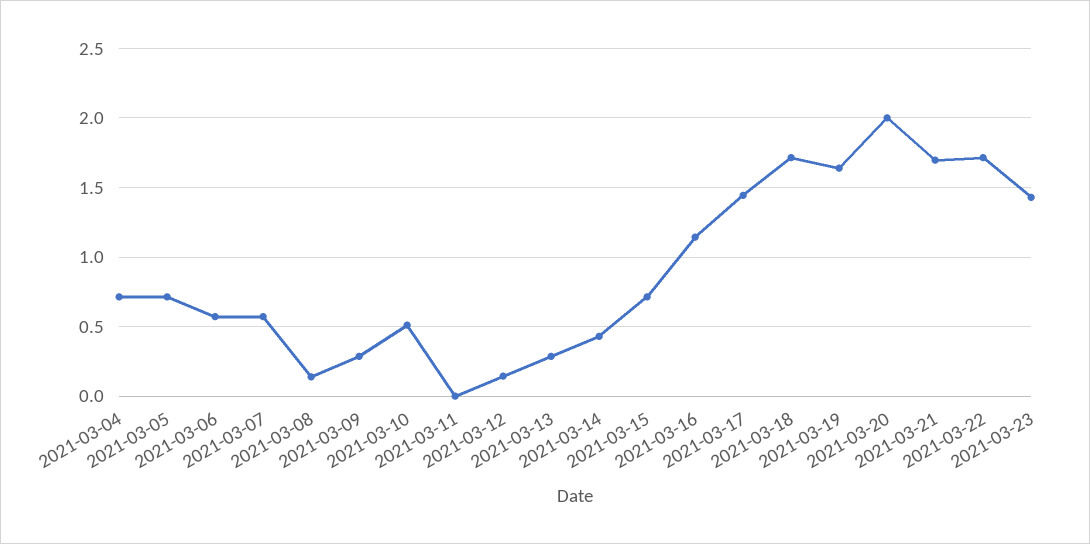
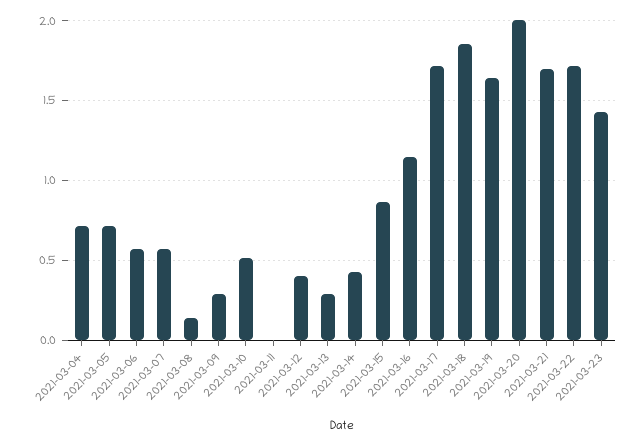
  {
    "2021-03-04": 0.7,
    "2021-03-05": 0.7,
    "2021-03-06": 0.55,
    "2021-03-07": 0.55,
    "2021-03-08": 0.15,
    "2021-03-09": 0.3,
    "2021-03-10": 0.5,
    "2021-03-11": 0,
-   "2021-03-12": 0.15,
+   "2021-03-12": 0.4,
    "2021-03-13": 0.3,
    "2021-03-14": 0.45,
-   "2021-03-15": 0.7,
+   "2021-03-15": 0.85,
    "2021-03-16": 1.15,
-   "2021-03-17": 1.45,
+   "2021-03-17": 1.7,
-   "2021-03-18": 1.7,
+   "2021-03-18": 1.85,
    "2021-03-19": 1.65,
    "2021-03-20": 2,
    "2021-03-21": 1.7,
    "2021-03-22": 1.7,
    "2021-03-23": 1.45
  }

